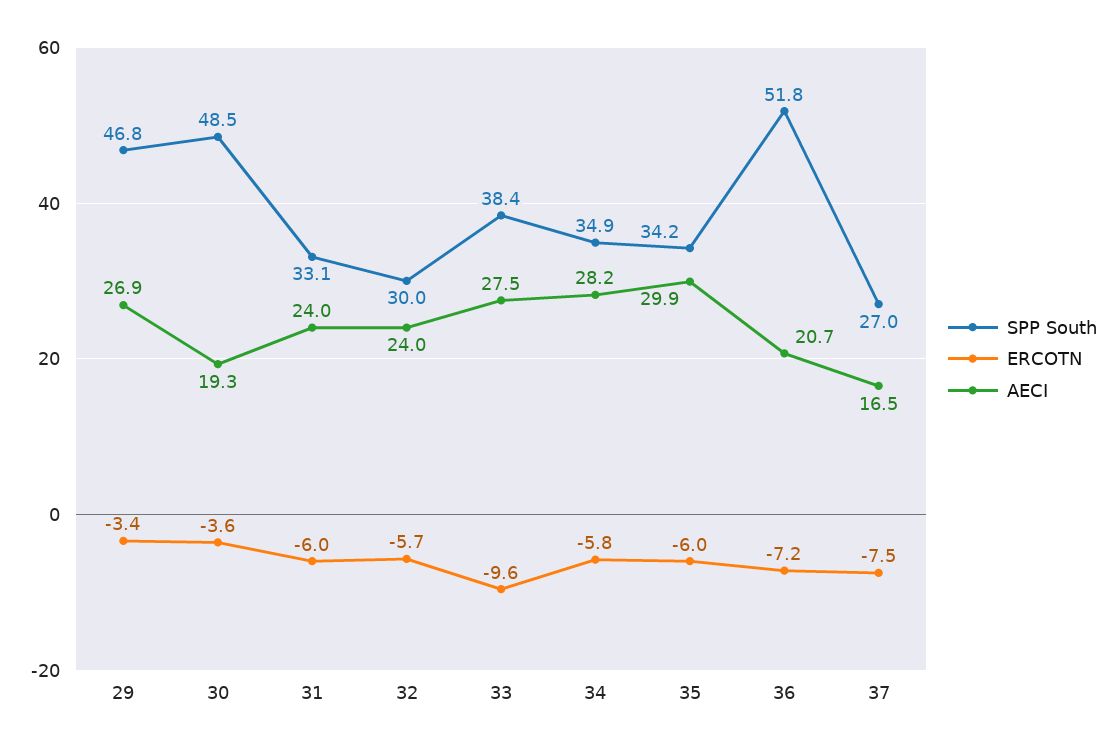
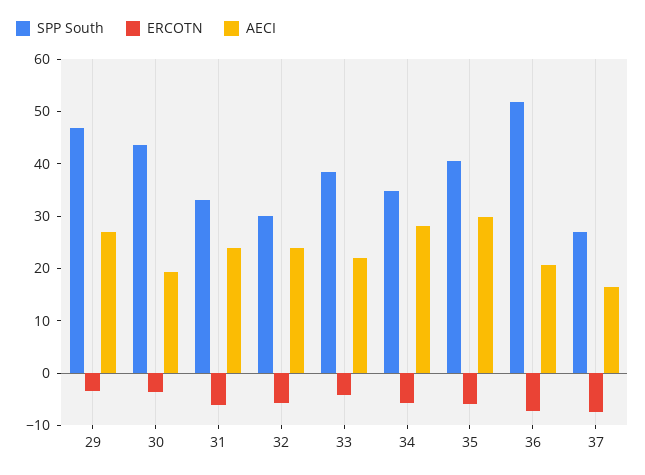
  {
    "SPP South": {
      "29": 46.8,
-     "30": 48.5,
+     "30": 44,
      "31": 33.1,
      "32": 30,
      "33": 38.4,
      "34": 34.9,
-     "35": 34.2,
+     "35": 40,
      "36": 51.8,
      "37": 27
    },
    "ERCOTN": {
      "29": -3.4,
      "30": -3.6,
      "31": -6,
      "32": -5.7,
-     "33": -9.6,
+     "33": -4,
      "34": -5.8,
      "35": -6,
      "36": -7.2,
      "37": -7.5
    },
    "AECI": {
      "29": 26.9,
      "30": 19.3,
      "31": 24,
      "32": 24,
-     "33": 27.5,
+     "33": 22,
      "34": 28.2,
      "35": 29.9,
      "36": 20.7,
      "37": 16.5
    }
  }

